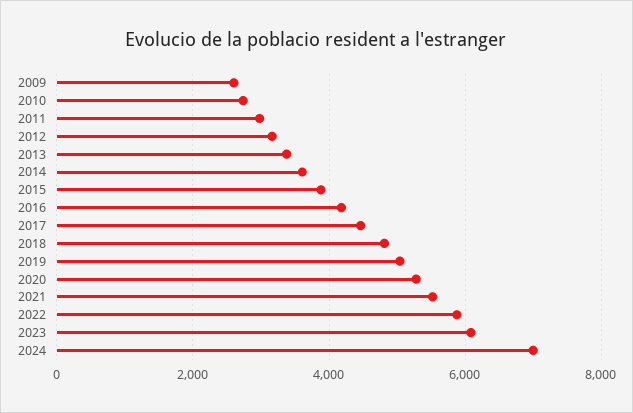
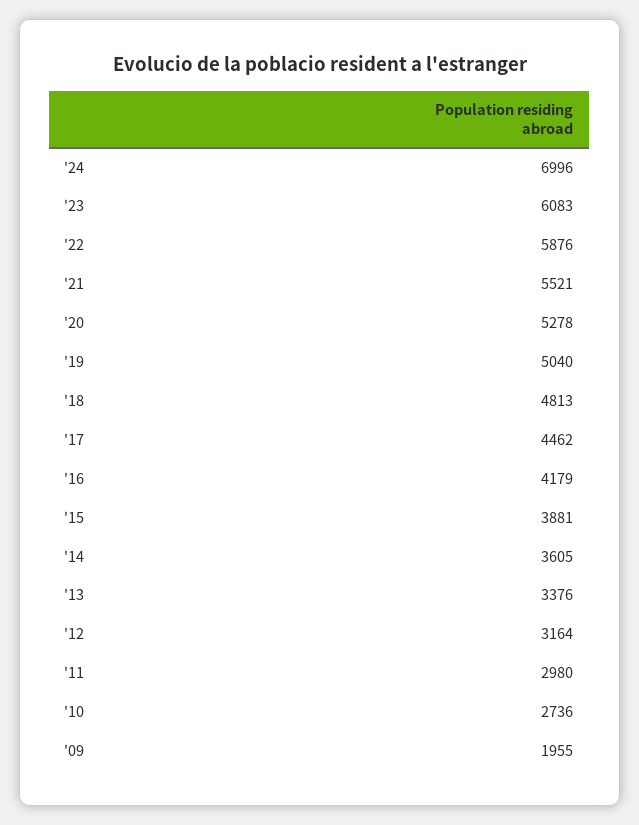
  {
-   "2009": 2600,
+   "2009": 1955,
    "2010": 2736,
    "2011": 2980,
    "2012": 3164,
    "2013": 3376,
    "2014": 3605,
    "2015": 3881,
    "2016": 4179,
    "2017": 4462,
    "2018": 4813,
    "2019": 5040,
    "2020": 5278,
    "2021": 5521,
    "2022": 5876,
    "2023": 6083,
    "2024": 6996
  }

